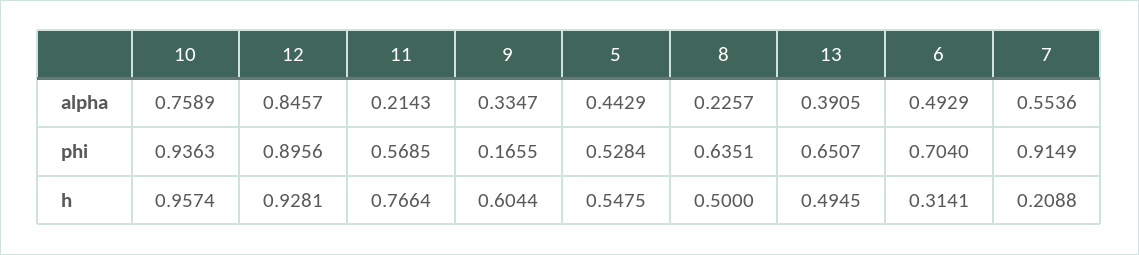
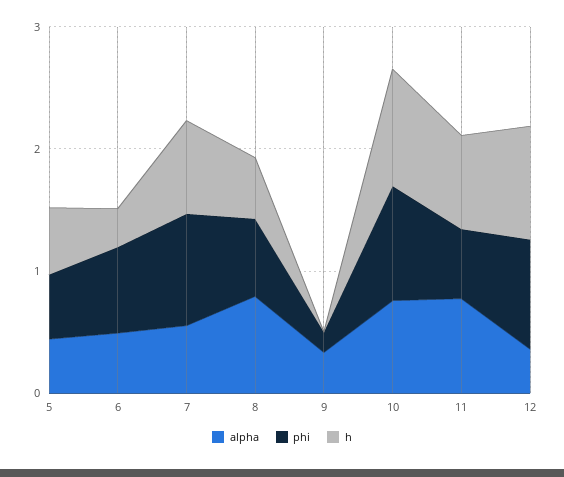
  {
    "alpha": {
      "10": 0.7589,
-     "12": 0.8457,
+     "12": 0.4,
-     "11": 0.2143,
+     "11": 0.8,
      "9": 0.3347,
      "5": 0.4429,
-     "8": 0.2257,
+     "8": 0.8,
-     "13": 0.3905,
      "6": 0.4929,
      "7": 0.5536
    },
    "phi": {
      "10": 0.9363,
      "12": 0.8956,
      "11": 0.5685,
      "9": 0.1655,
      "5": 0.5284,
      "8": 0.6351,
-     "13": 0.6507,
      "6": 0.704,
      "7": 0.9149
    },
    "h": {
      "10": 0.9574,
      "12": 0.9281,
      "11": 0.7664,
-     "9": 0.6044,
+     "9": 0,
      "5": 0.5475,
      "8": 0.5,
-     "13": 0.4945,
      "6": 0.3141,
-     "7": 0.2088
+     "7": 0.8
    }
  }

